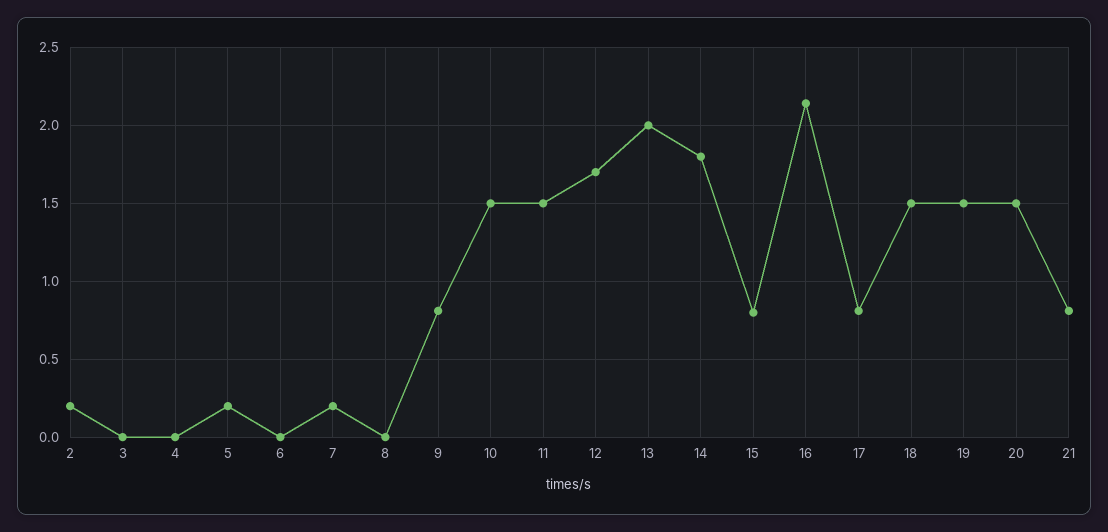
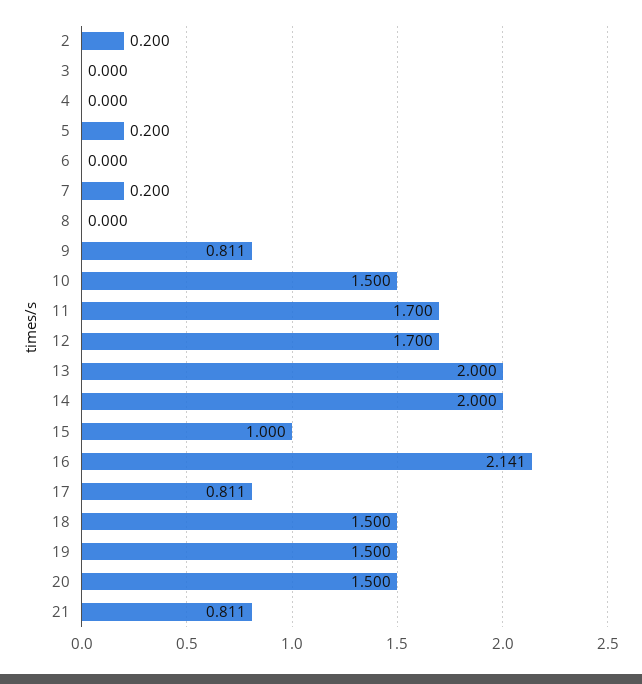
  {
    "2": 0.2,
    "3": 0,
    "4": 0,
    "5": 0.2,
    "6": 0,
    "7": 0.2,
    "8": 0,
    "9": 0.811,
    "10": 1.5,
-   "11": 1.5,
+   "11": 1.7,
    "12": 1.7,
    "13": 2,
-   "14": 1.8,
+   "14": 2,
-   "15": 0.8,
+   "15": 1,
    "16": 2.141,
    "17": 0.811,
    "18": 1.5,
    "19": 1.5,
    "20": 1.5,
    "21": 0.811
  }

